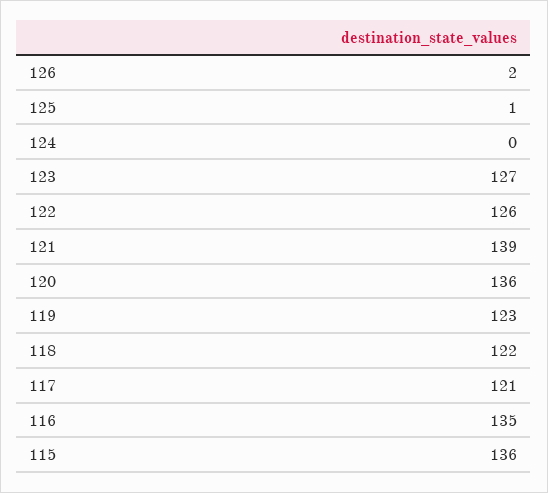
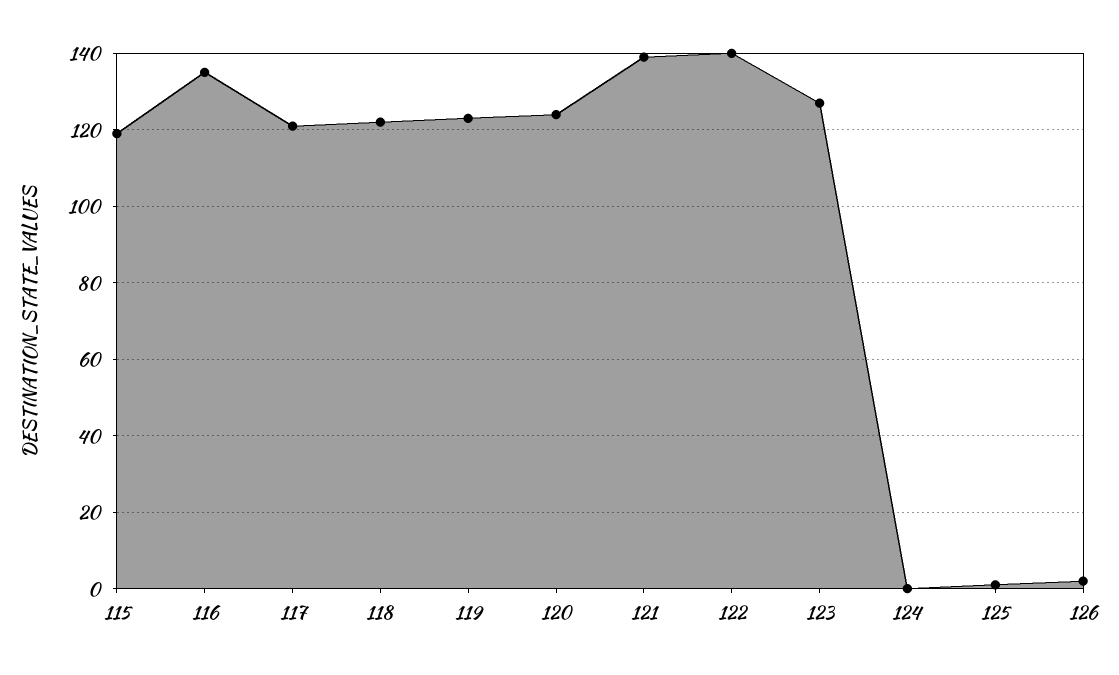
  {
    "126": 2,
    "125": 1,
    "124": 0,
    "123": 127,
-   "122": 126,
+   "122": 140,
    "121": 139,
-   "120": 136,
+   "120": 125,
    "119": 123,
    "118": 122,
    "117": 121,
    "116": 135,
-   "115": 136
+   "115": 120
  }

